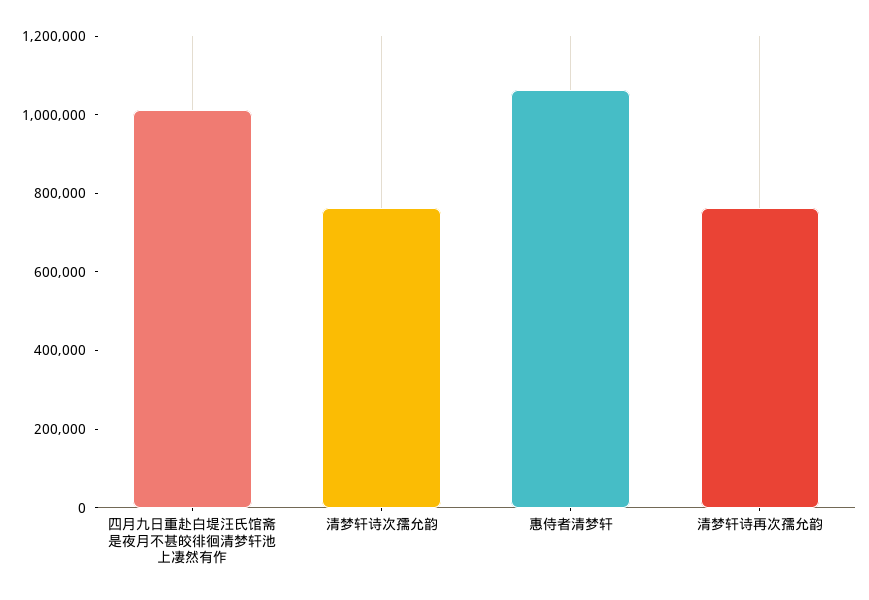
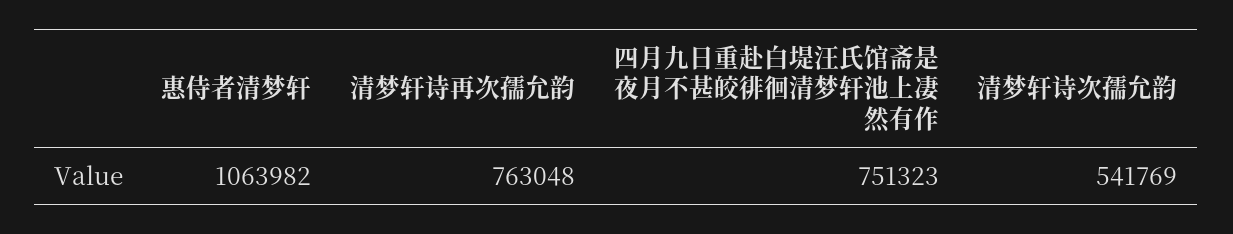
  {
-   "四月九日重赴白堤汪氏馆斋是夜月不甚皎徘徊清梦轩池上凄然有作": 1000000,
+   "四月九日重赴白堤汪氏馆斋是夜月不甚皎徘徊清梦轩池上凄然有作": 751323,
-   "清梦轩诗次孺允韵": 750000,
+   "清梦轩诗次孺允韵": 541769,
    "惠侍者清梦轩": 1063982,
    "清梦轩诗再次孺允韵": 763048
  }

